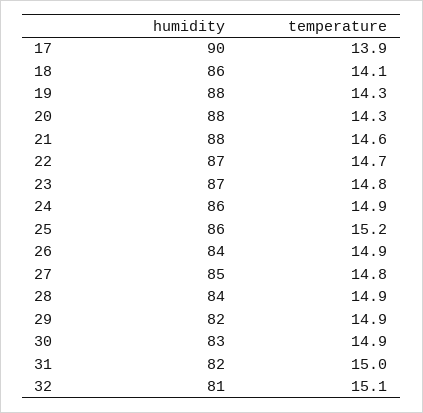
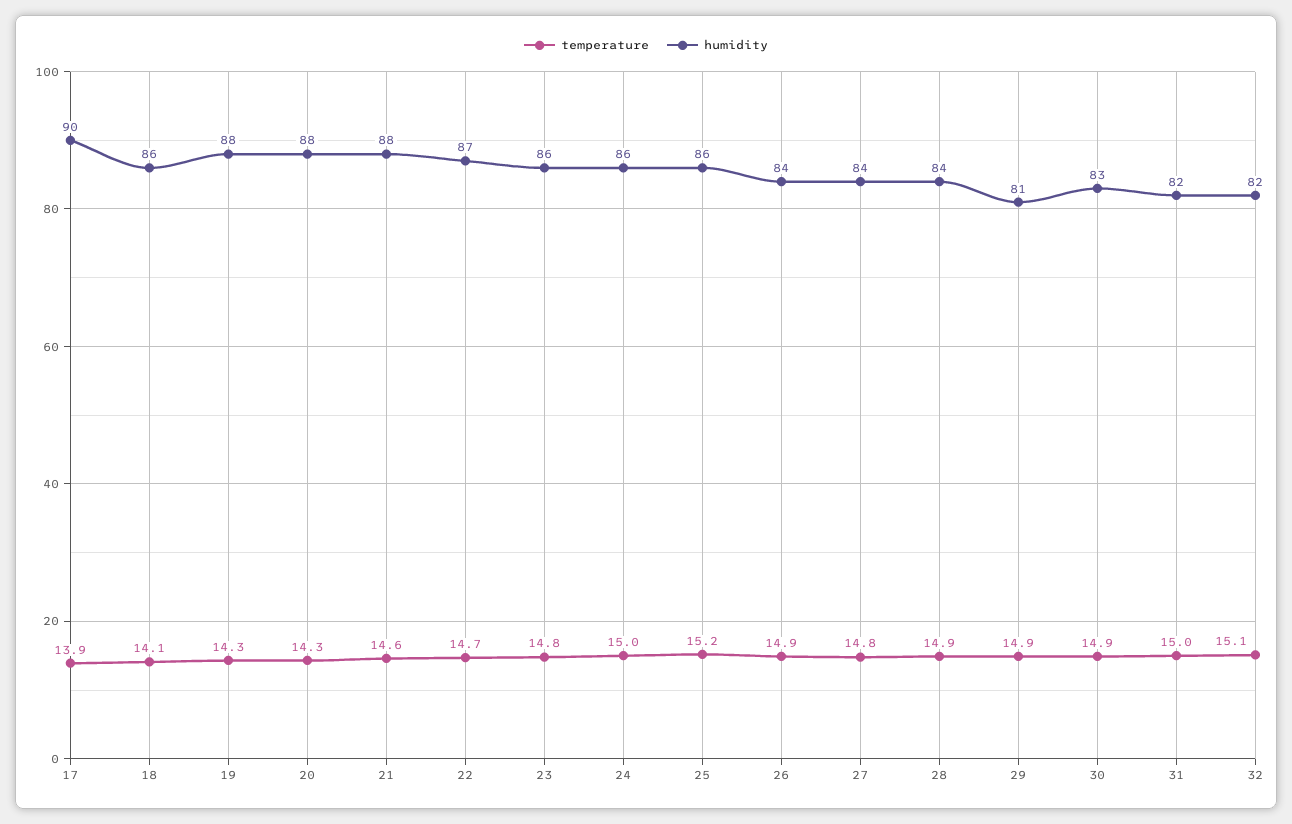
  {
    "humidity": {
      "17": 90,
      "18": 86,
      "19": 88,
      "20": 88,
      "21": 88,
      "22": 87,
-     "23": 87,
+     "23": 86,
      "24": 86,
      "25": 86,
      "26": 84,
-     "27": 85,
+     "27": 84,
      "28": 84,
-     "29": 82,
+     "29": 81,
      "30": 83,
      "31": 82,
-     "32": 81
+     "32": 82
    },
    "temperature": {
      "17": 13.9,
      "18": 14.1,
      "19": 14.3,
      "20": 14.3,
      "21": 14.6,
      "22": 14.7,
      "23": 14.8,
-     "24": 14.9,
+     "24": 15,
      "25": 15.2,
      "26": 14.9,
      "27": 14.8,
      "28": 14.9,
      "29": 14.9,
      "30": 14.9,
      "31": 15,
      "32": 15.1
    }
  }

